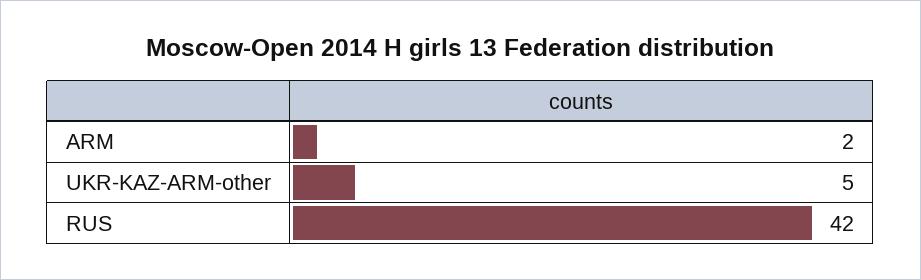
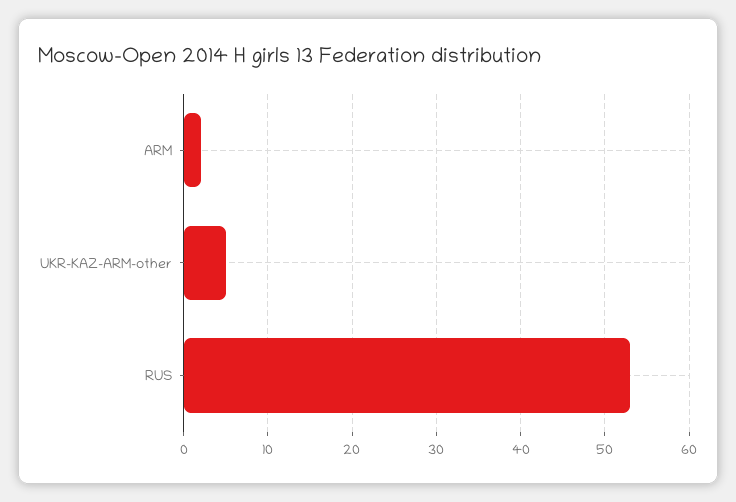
  {
    "ARM": 2,
    "UKR-KAZ-ARM-other": 5,
-   "RUS": 42
+   "RUS": 53
  }

